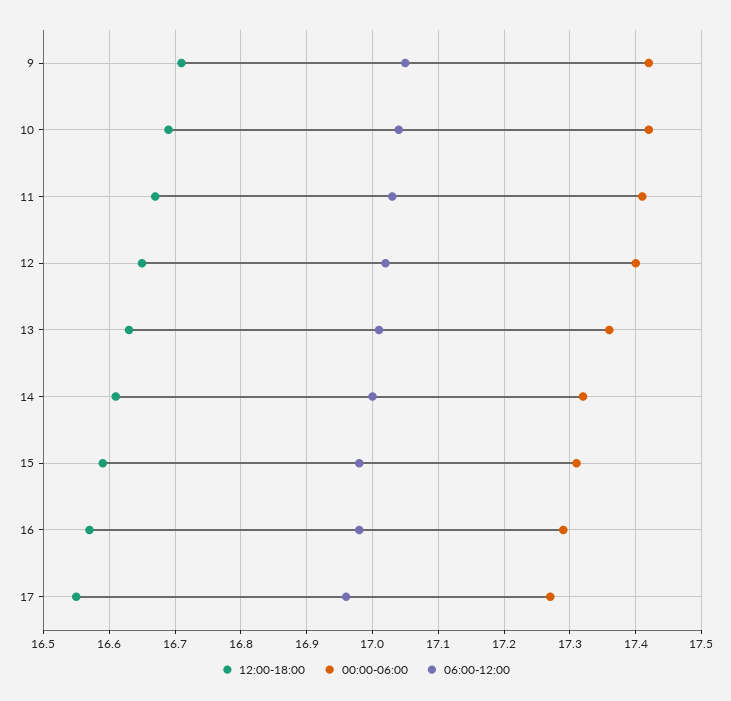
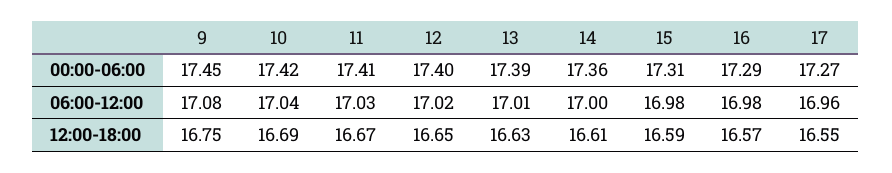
  {
    "12:00-18:00": {
-     "9": 16.71,
+     "9": 16.75,
      "10": 16.69,
      "11": 16.67,
      "12": 16.65,
      "13": 16.63,
      "14": 16.61,
      "15": 16.59,
      "16": 16.57,
      "17": 16.55
    },
    "00:00-06:00": {
-     "9": 17.42,
+     "9": 17.45,
      "10": 17.42,
      "11": 17.41,
      "12": 17.4,
-     "13": 17.36,
+     "13": 17.39,
-     "14": 17.32,
+     "14": 17.36,
      "15": 17.31,
      "16": 17.29,
      "17": 17.27
    },
    "06:00-12:00": {
-     "9": 17.05,
+     "9": 17.08,
      "10": 17.04,
      "11": 17.03,
      "12": 17.02,
      "13": 17.01,
      "14": 17,
      "15": 16.98,
      "16": 16.98,
      "17": 16.96
    }
  }

